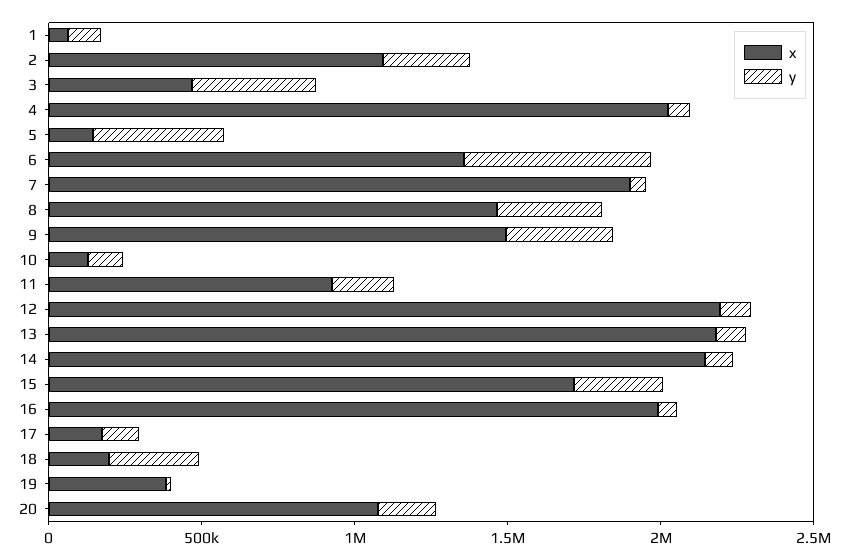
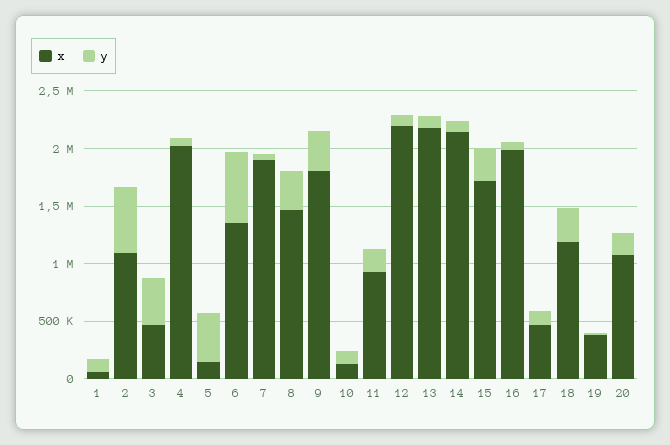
  {
    "x": {
      "1": 100000,
      "2": 1100000,
      "3": 500000,
      "4": 2000000,
      "5": 100000,
      "6": 1400000,
      "7": 1900000,
      "8": 1500000,
-     "9": 1500000,
+     "9": 1800000,
      "10": 100000,
      "11": 900000,
      "12": 2200000,
      "13": 2200000,
      "14": 2100000,
      "15": 1700000,
      "16": 2000000,
-     "17": 200000,
+     "17": 500000,
-     "18": 200000,
+     "18": 1200000,
      "19": 400000,
      "20": 1100000
    },
    "y": {
      "1": 100000,
-     "2": 300000,
+     "2": 600000,
      "3": 400000,
      "4": 100000,
      "5": 400000,
      "6": 600000,
      "7": 100000,
      "8": 300000,
      "9": 300000,
      "10": 100000,
      "11": 200000,
      "12": 100000,
      "13": 100000,
      "14": 100000,
      "15": 300000,
      "16": 100000,
      "17": 100000,
      "18": 300000,
      "19": 0,
      "20": 200000
    }
  }

